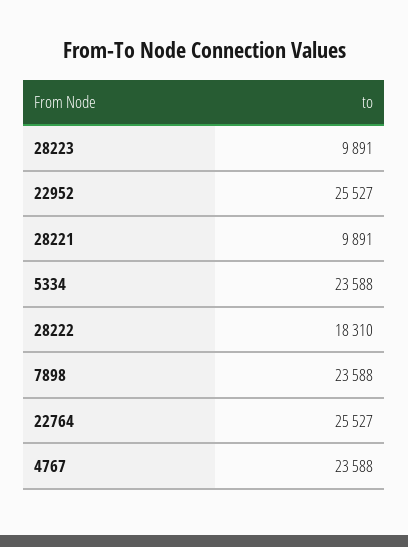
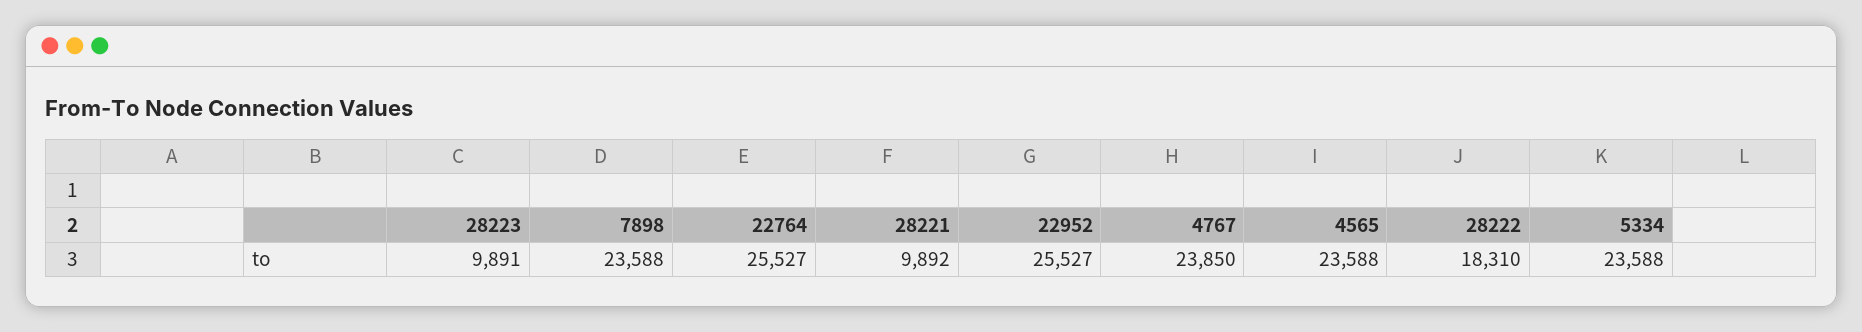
  {
    "28223": 9891,
    "22952": 25527,
-   "28221": 9891,
+   "28221": 9892,
    "5334": 23588,
    "28222": 18310,
    "7898": 23588,
    "22764": 25527,
-   "4767": 23588
+   "4767": 23850,
+   "4565": 23588
  }

